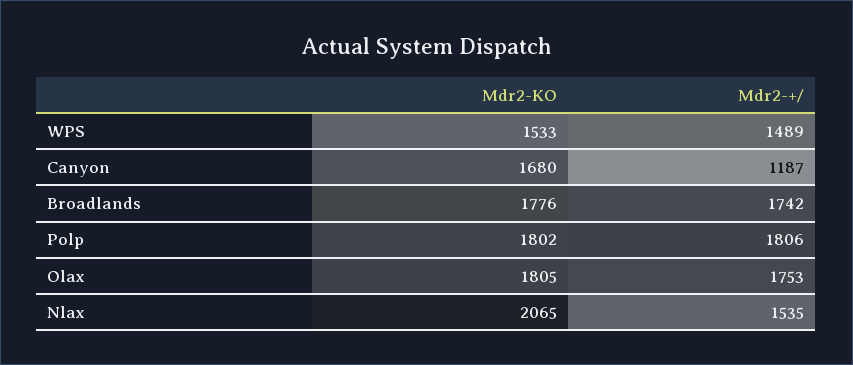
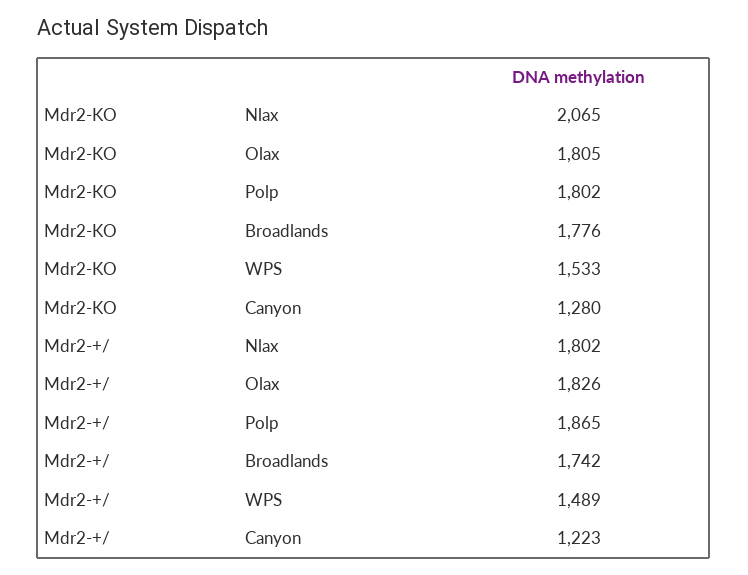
  {
    "Mdr2-KO": {
      "WPS": 1533,
-     "Canyon": 1680,
+     "Canyon": 1280,
      "Broadlands": 1776,
      "Polp": 1802,
      "Olax": 1805,
      "Nlax": 2065
    },
    "Mdr2-+/": {
      "WPS": 1489,
-     "Canyon": 1187,
+     "Canyon": 1223,
      "Broadlands": 1742,
-     "Polp": 1806,
+     "Polp": 1865,
-     "Olax": 1753,
+     "Olax": 1826,
-     "Nlax": 1535
+     "Nlax": 1802
    }
  }

